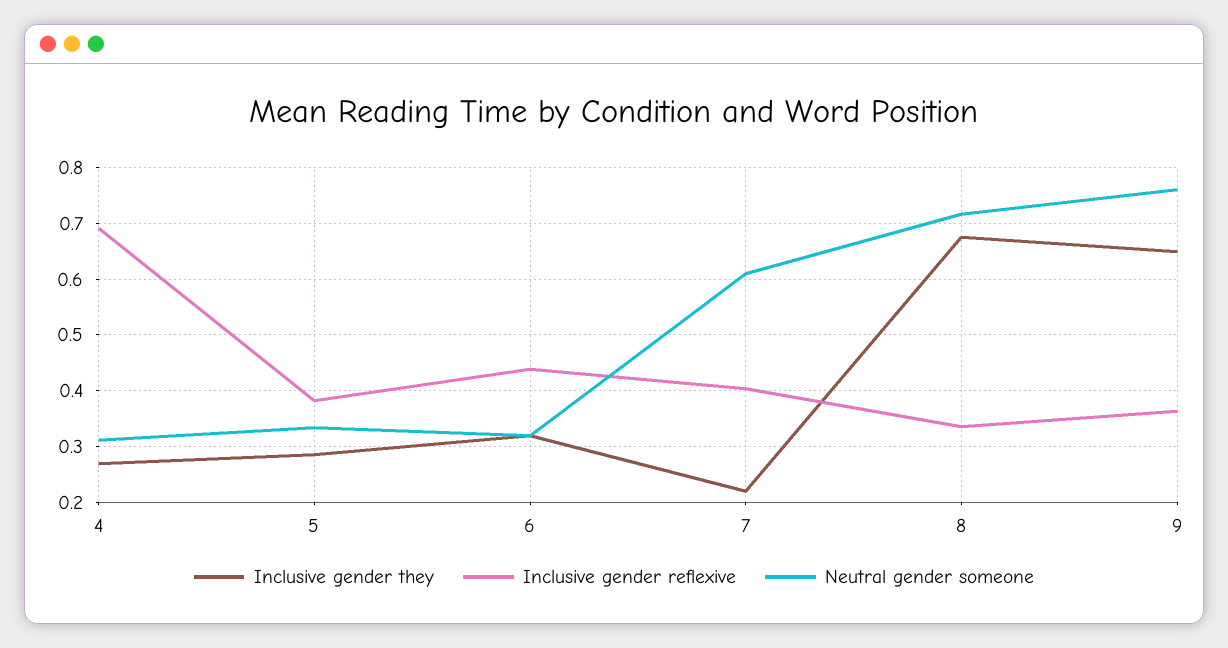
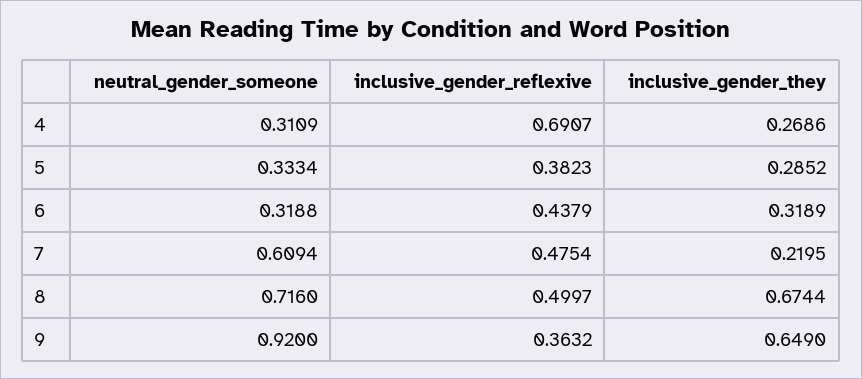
  {
    "Inclusive gender they": {
      "4": 0.2686,
      "5": 0.2852,
      "6": 0.3189,
      "7": 0.2195,
      "8": 0.6744,
      "9": 0.649
    },
    "Inclusive gender reflexive": {
      "4": 0.6907,
      "5": 0.3823,
      "6": 0.4379,
-     "7": 0.4,
+     "7": 0.4754,
-     "8": 0.34,
+     "8": 0.4997,
      "9": 0.3632
    },
    "Neutral gender someone": {
      "4": 0.3109,
      "5": 0.3334,
      "6": 0.3188,
      "7": 0.6094,
      "8": 0.716,
-     "9": 0.76
+     "9": 0.92
    }
  }

